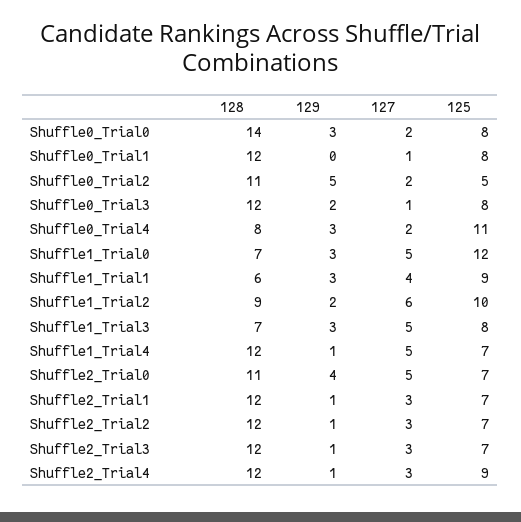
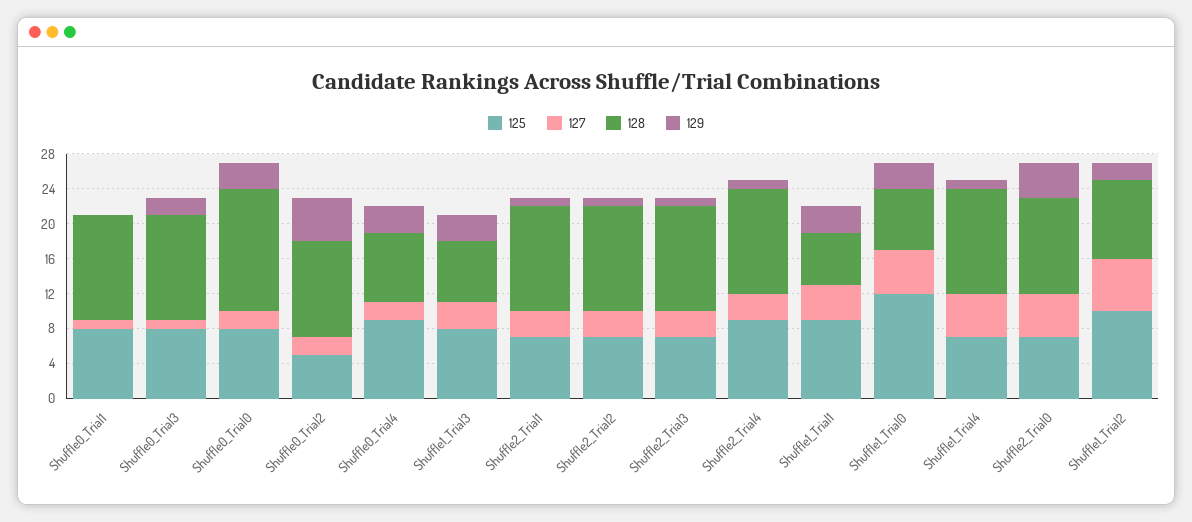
  {
    "128": {
      "Shuffle0_Trial0": 14,
      "Shuffle0_Trial1": 12,
      "Shuffle0_Trial2": 11,
      "Shuffle0_Trial3": 12,
      "Shuffle0_Trial4": 8,
      "Shuffle1_Trial0": 7,
      "Shuffle1_Trial1": 6,
      "Shuffle1_Trial2": 9,
      "Shuffle1_Trial3": 7,
      "Shuffle1_Trial4": 12,
      "Shuffle2_Trial0": 11,
      "Shuffle2_Trial1": 12,
      "Shuffle2_Trial2": 12,
      "Shuffle2_Trial3": 12,
      "Shuffle2_Trial4": 12
    },
    "129": {
      "Shuffle0_Trial0": 3,
      "Shuffle0_Trial1": 0,
      "Shuffle0_Trial2": 5,
      "Shuffle0_Trial3": 2,
      "Shuffle0_Trial4": 3,
      "Shuffle1_Trial0": 3,
      "Shuffle1_Trial1": 3,
      "Shuffle1_Trial2": 2,
      "Shuffle1_Trial3": 3,
      "Shuffle1_Trial4": 1,
      "Shuffle2_Trial0": 4,
      "Shuffle2_Trial1": 1,
      "Shuffle2_Trial2": 1,
      "Shuffle2_Trial3": 1,
      "Shuffle2_Trial4": 1
    },
    "127": {
      "Shuffle0_Trial0": 2,
      "Shuffle0_Trial1": 1,
      "Shuffle0_Trial2": 2,
      "Shuffle0_Trial3": 1,
      "Shuffle0_Trial4": 2,
      "Shuffle1_Trial0": 5,
      "Shuffle1_Trial1": 4,
      "Shuffle1_Trial2": 6,
-     "Shuffle1_Trial3": 5,
+     "Shuffle1_Trial3": 3,
      "Shuffle1_Trial4": 5,
      "Shuffle2_Trial0": 5,
      "Shuffle2_Trial1": 3,
      "Shuffle2_Trial2": 3,
      "Shuffle2_Trial3": 3,
      "Shuffle2_Trial4": 3
    },
    "125": {
      "Shuffle0_Trial0": 8,
      "Shuffle0_Trial1": 8,
      "Shuffle0_Trial2": 5,
      "Shuffle0_Trial3": 8,
-     "Shuffle0_Trial4": 11,
+     "Shuffle0_Trial4": 9,
      "Shuffle1_Trial0": 12,
      "Shuffle1_Trial1": 9,
      "Shuffle1_Trial2": 10,
      "Shuffle1_Trial3": 8,
      "Shuffle1_Trial4": 7,
      "Shuffle2_Trial0": 7,
      "Shuffle2_Trial1": 7,
      "Shuffle2_Trial2": 7,
      "Shuffle2_Trial3": 7,
      "Shuffle2_Trial4": 9
    }
  }

